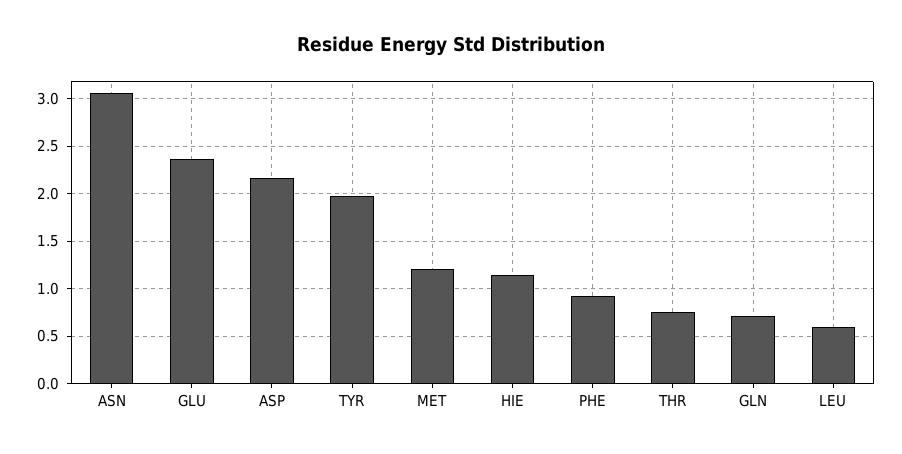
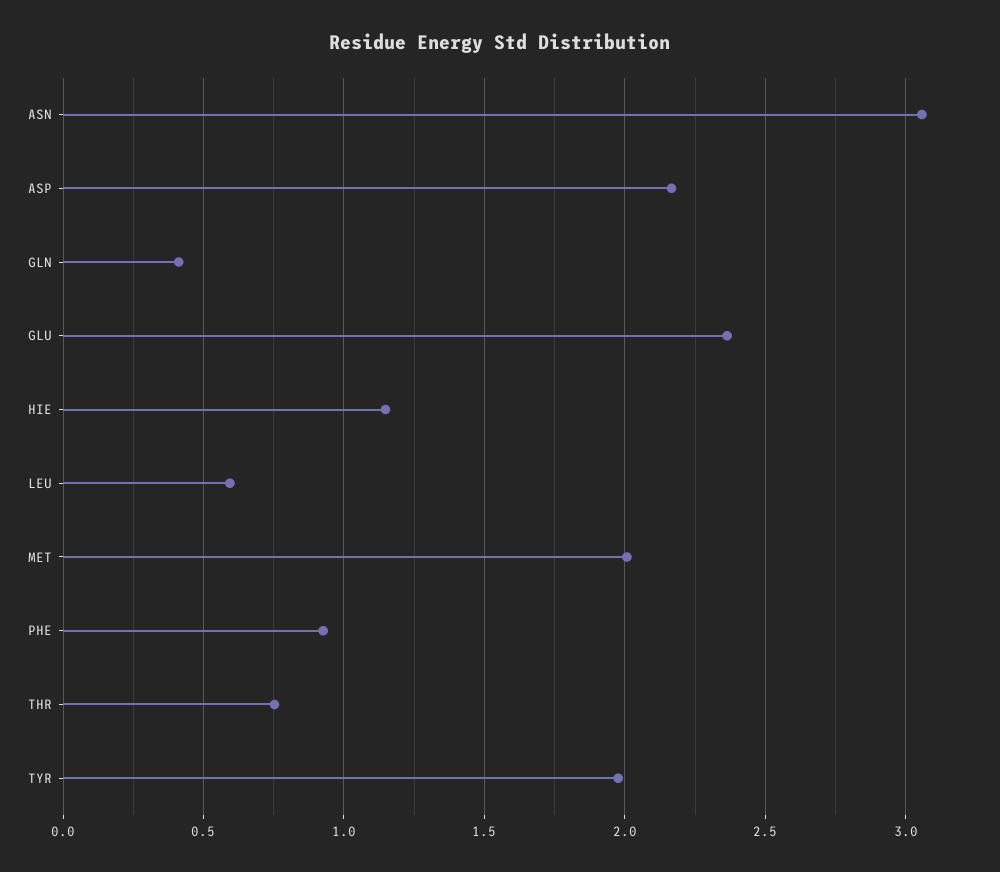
  {
    "ASN": 3.05,
    "GLU": 2.35,
    "ASP": 2.15,
    "TYR": 2,
-   "MET": 1.2,
+   "MET": 2,
    "HIE": 1.15,
    "PHE": 0.95,
    "THR": 0.75,
-   "GLN": 0.7,
+   "GLN": 0.4,
    "LEU": 0.6
  }

